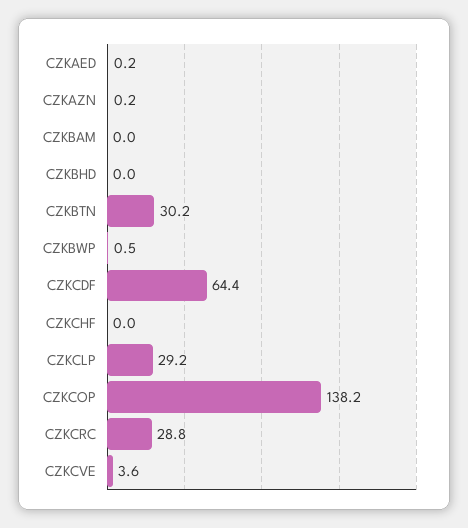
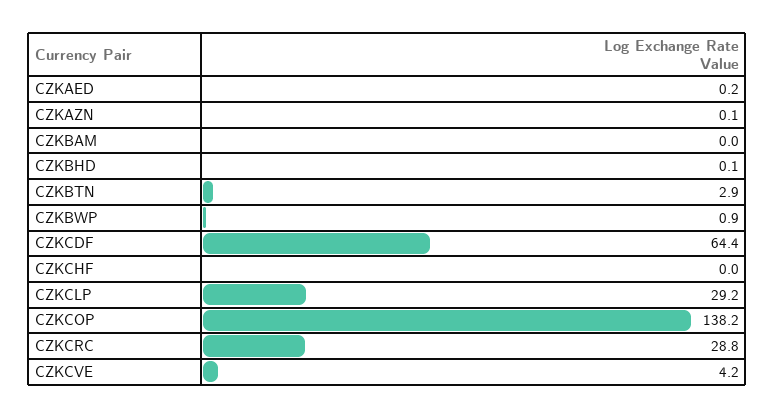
  {
    "CZKAED": 0.2,
-   "CZKAZN": 0.2,
+   "CZKAZN": 0.1,
    "CZKBAM": 0,
-   "CZKBHD": 0,
+   "CZKBHD": 0.1,
-   "CZKBTN": 30.2,
+   "CZKBTN": 2.9,
-   "CZKBWP": 0.5,
+   "CZKBWP": 0.9,
    "CZKCDF": 64.4,
    "CZKCHF": 0,
    "CZKCLP": 29.2,
    "CZKCOP": 138.2,
    "CZKCRC": 28.8,
-   "CZKCVE": 3.6
+   "CZKCVE": 4.2
  }

